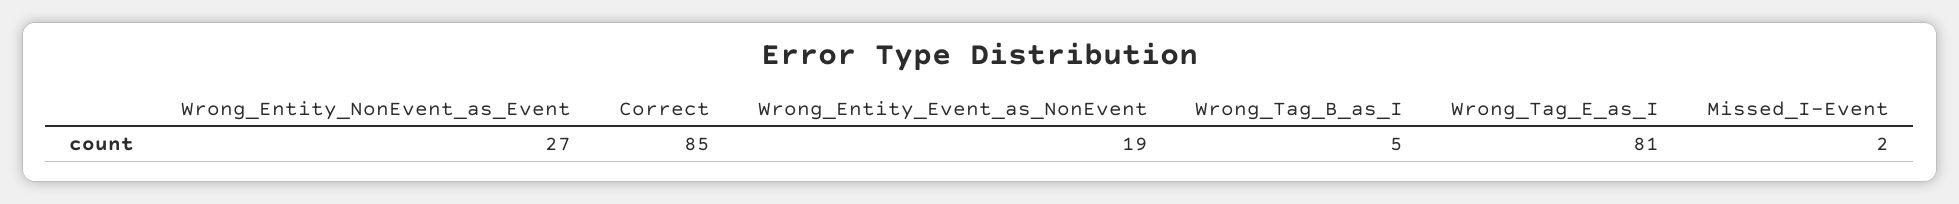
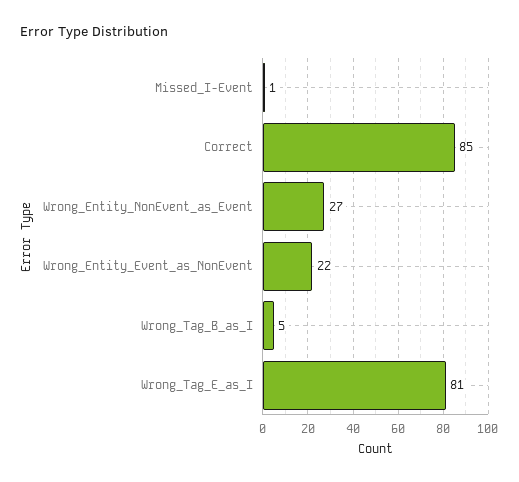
  {
    "Wrong_Entity_NonEvent_as_Event": 27,
    "Correct": 85,
-   "Wrong_Entity_Event_as_NonEvent": 19,
+   "Wrong_Entity_Event_as_NonEvent": 22,
    "Wrong_Tag_B_as_I": 5,
    "Wrong_Tag_E_as_I": 81,
-   "Missed_I-Event": 2
+   "Missed_I-Event": 1
  }

